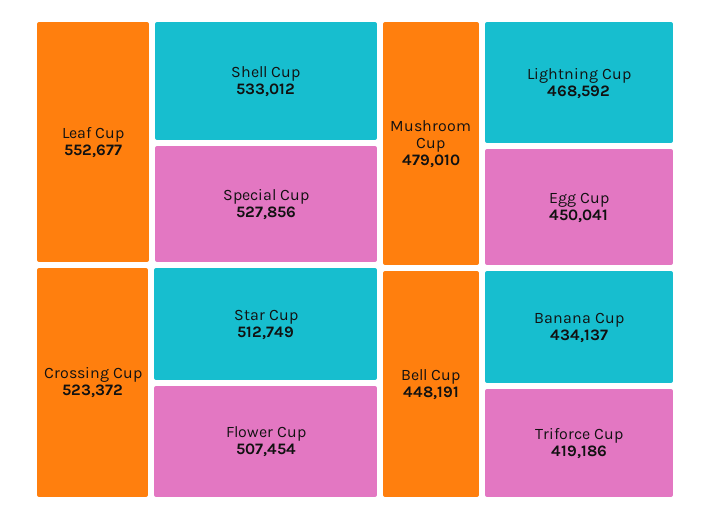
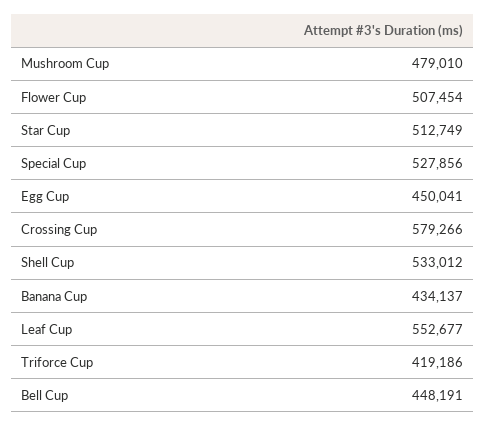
  {
    "Leaf Cup": 552677,
    "Shell Cup": 533012,
    "Special Cup": 527856,
-   "Crossing Cup": 523372,
+   "Crossing Cup": 579266,
    "Star Cup": 512749,
    "Flower Cup": 507454,
    "Mushroom Cup": 479010,
-   "Lightning Cup": 468592,
    "Egg Cup": 450041,
    "Bell Cup": 448191,
    "Banana Cup": 434137,
    "Triforce Cup": 419186
  }

